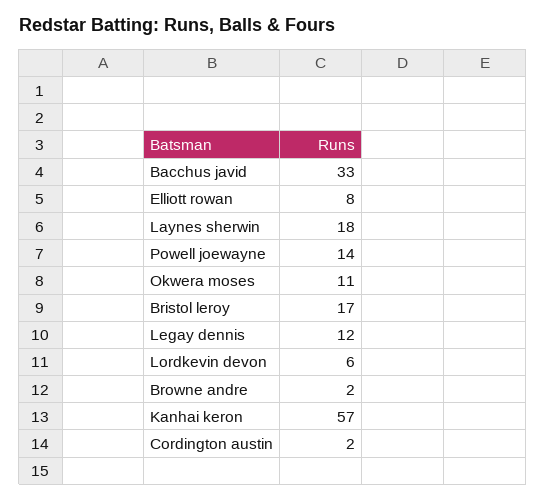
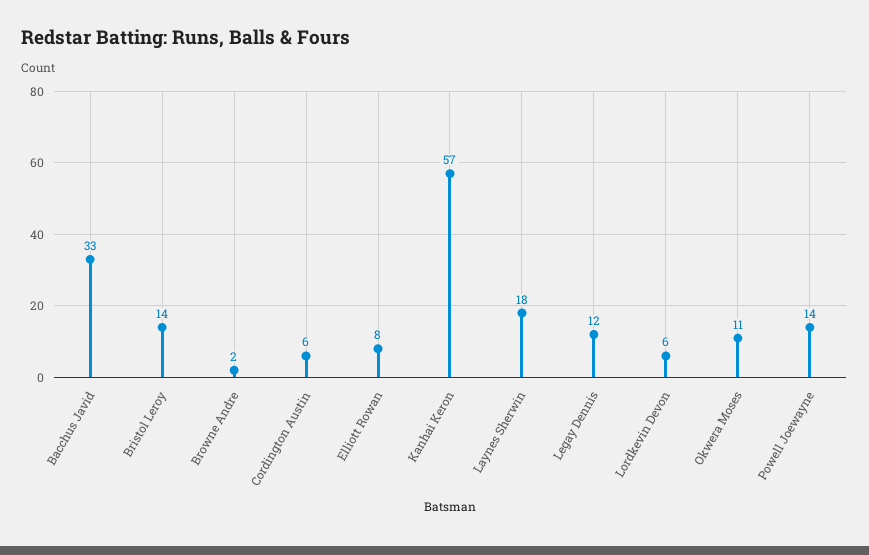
  {
    "Bacchus javid": 33,
    "Elliott rowan": 8,
    "Laynes sherwin": 18,
    "Powell joewayne": 14,
    "Okwera moses": 11,
-   "Bristol leroy": 17,
+   "Bristol leroy": 14,
    "Legay dennis": 12,
    "Lordkevin devon": 6,
    "Browne andre": 2,
    "Kanhai keron": 57,
-   "Cordington austin": 2
+   "Cordington austin": 6
  }

